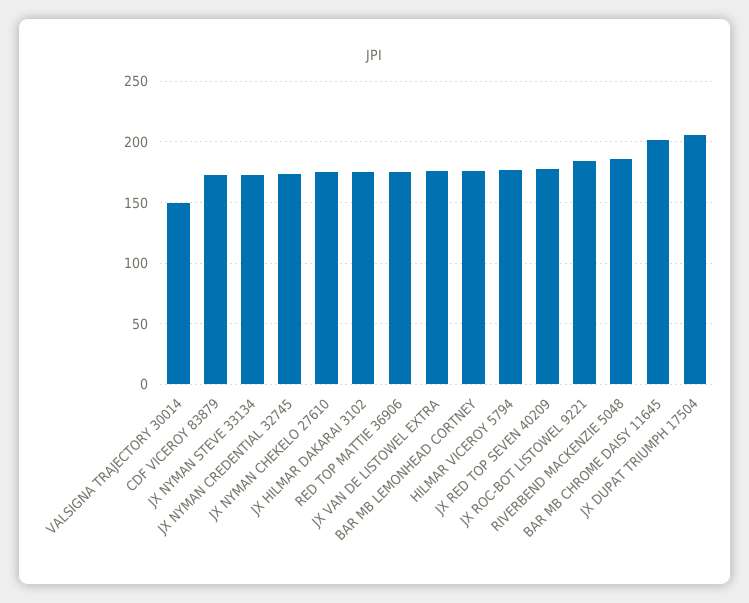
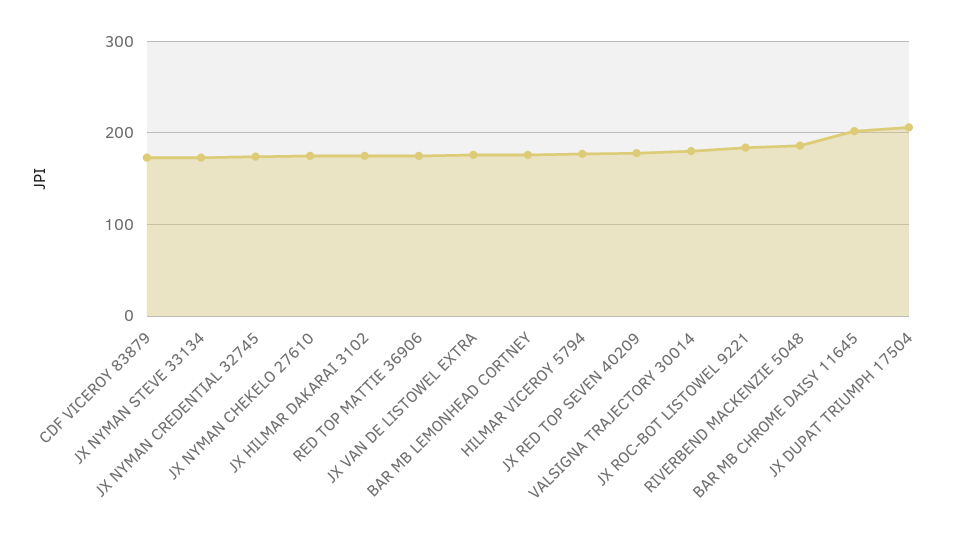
  {
-   "VALSIGNA TRAJECTORY 30014": 150,
+   "VALSIGNA TRAJECTORY 30014": 180,
    "CDF VICEROY 83879": 175,
    "JX NYMAN STEVE 33134": 175,
    "JX NYMAN CREDENTIAL 32745": 175,
    "JX NYMAN CHEKELO 27610": 175,
    "JX HILMAR DAKARAI 3102": 175,
    "RED TOP MATTIE 36906": 175,
    "JX VAN DE LISTOWEL EXTRA": 175,
    "BAR MB LEMONHEAD CORTNEY": 175,
    "HILMAR VICEROY 5794": 175,
    "JX RED TOP SEVEN 40209": 180,
    "JX ROC-BOT LISTOWEL 9221": 185,
    "RIVERBEND MACKENZIE 5048": 185,
    "BAR MB CHROME DAISY 11645": 200,
    "JX DUPAT TRIUMPH 17504": 205
  }

